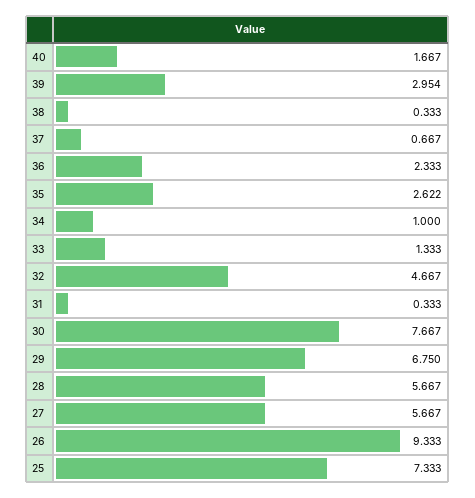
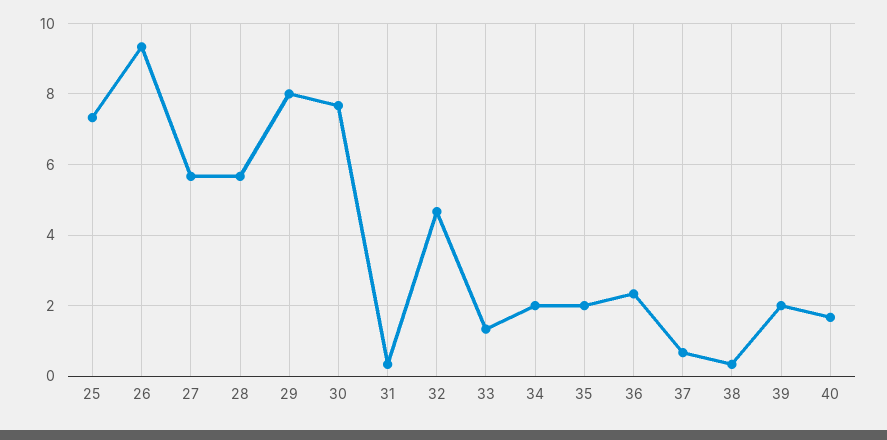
  {
    "40": 1.667,
-   "39": 2.954,
+   "39": 2,
    "38": 0.333,
    "37": 0.667,
    "36": 2.333,
-   "35": 2.622,
+   "35": 2,
-   "34": 1,
+   "34": 2,
    "33": 1.333,
    "32": 4.667,
    "31": 0.333,
    "30": 7.667,
-   "29": 6.75,
+   "29": 8,
    "28": 5.667,
    "27": 5.667,
    "26": 9.333,
    "25": 7.333
  }

